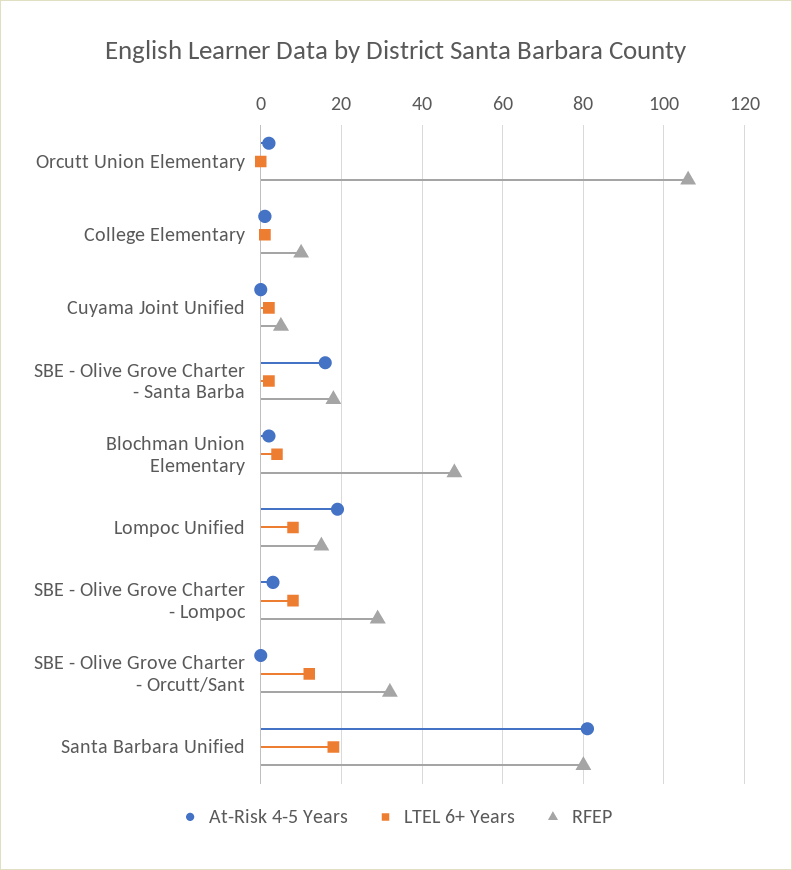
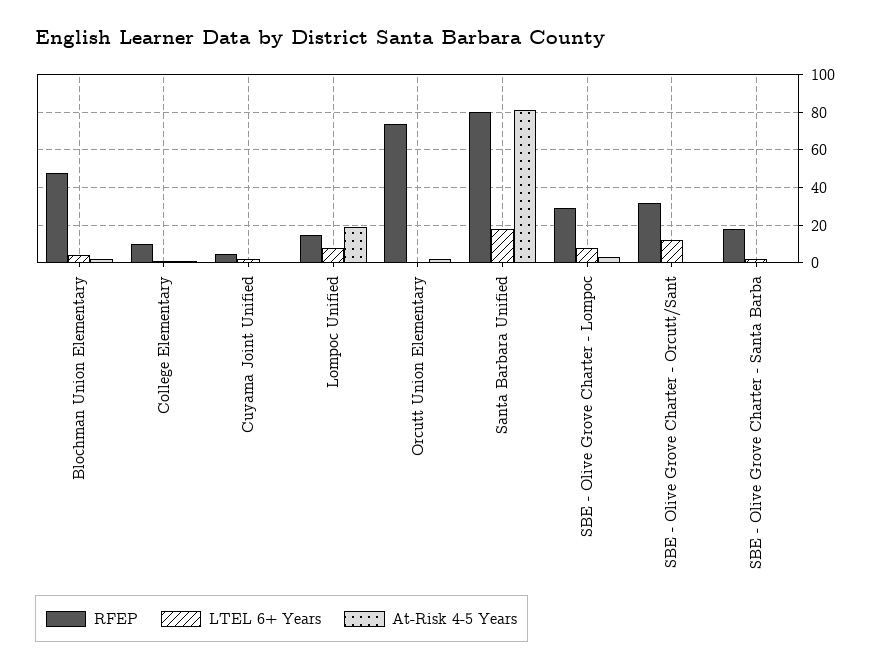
  {
    "At-Risk 4-5 Years": {
      "Orcutt Union Elementary": 0,
      "College Elementary": 0,
      "Cuyama Joint Unified": 0,
-     "SBE - Olive Grove Charter - Santa Barba": 15,
+     "SBE - Olive Grove Charter - Santa Barba": 0,
      "Blochman Union Elementary": 0,
      "Lompoc Unified": 20,
      "SBE - Olive Grove Charter - Lompoc": 5,
      "SBE - Olive Grove Charter - Orcutt/Sant": 0,
      "Santa Barbara Unified": 80
    },
    "LTEL 6+ Years": {
      "Orcutt Union Elementary": 0,
      "College Elementary": 0,
      "Cuyama Joint Unified": 0,
      "SBE - Olive Grove Charter - Santa Barba": 0,
      "Blochman Union Elementary": 5,
      "Lompoc Unified": 10,
      "SBE - Olive Grove Charter - Lompoc": 10,
      "SBE - Olive Grove Charter - Orcutt/Sant": 10,
      "Santa Barbara Unified": 20
    },
    "RFEP": {
-     "Orcutt Union Elementary": 105,
+     "Orcutt Union Elementary": 75,
      "College Elementary": 10,
      "Cuyama Joint Unified": 5,
      "SBE - Olive Grove Charter - Santa Barba": 20,
      "Blochman Union Elementary": 50,
      "Lompoc Unified": 15,
      "SBE - Olive Grove Charter - Lompoc": 30,
      "SBE - Olive Grove Charter - Orcutt/Sant": 30,
      "Santa Barbara Unified": 80
    }
  }

